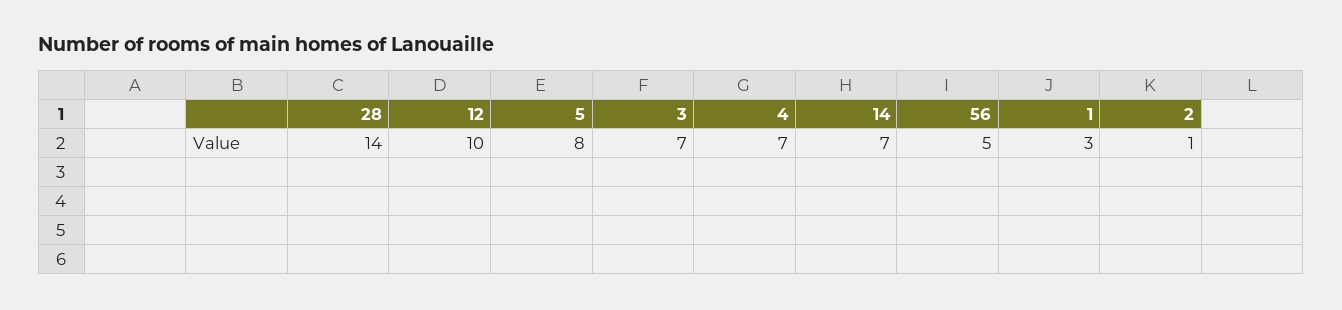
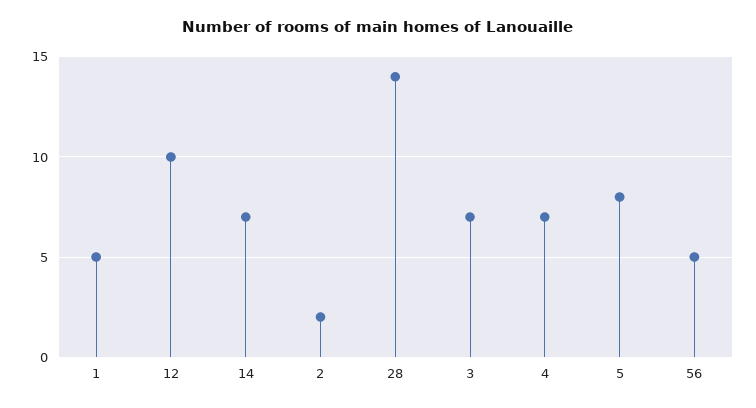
  {
    "28": 14,
    "12": 10,
    "5": 8,
    "3": 7,
    "4": 7,
    "14": 7,
    "56": 5,
-   "1": 3,
+   "1": 5,
-   "2": 1
+   "2": 2
  }

